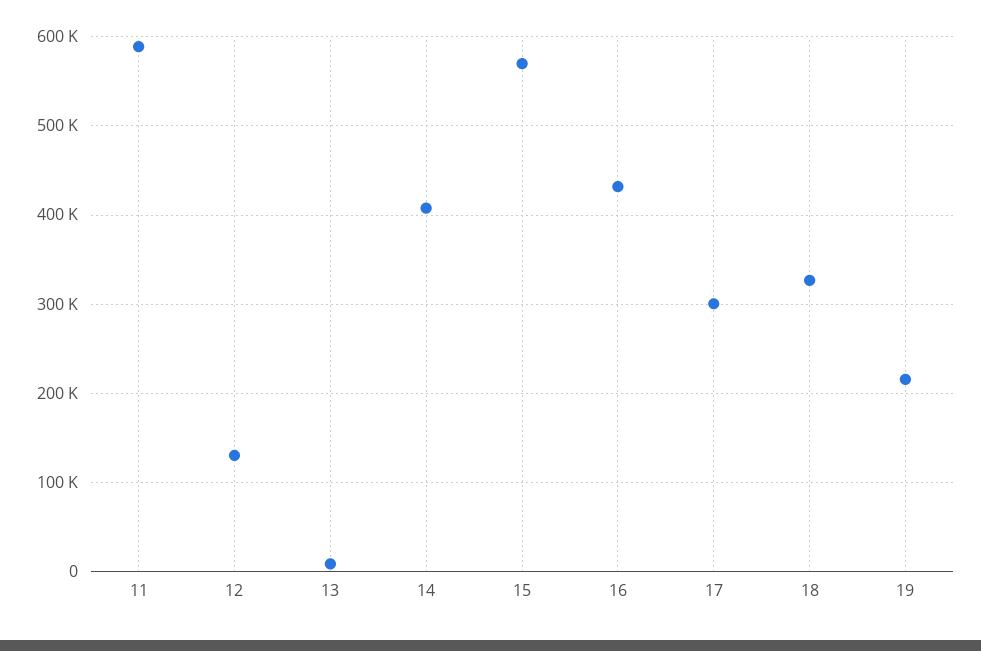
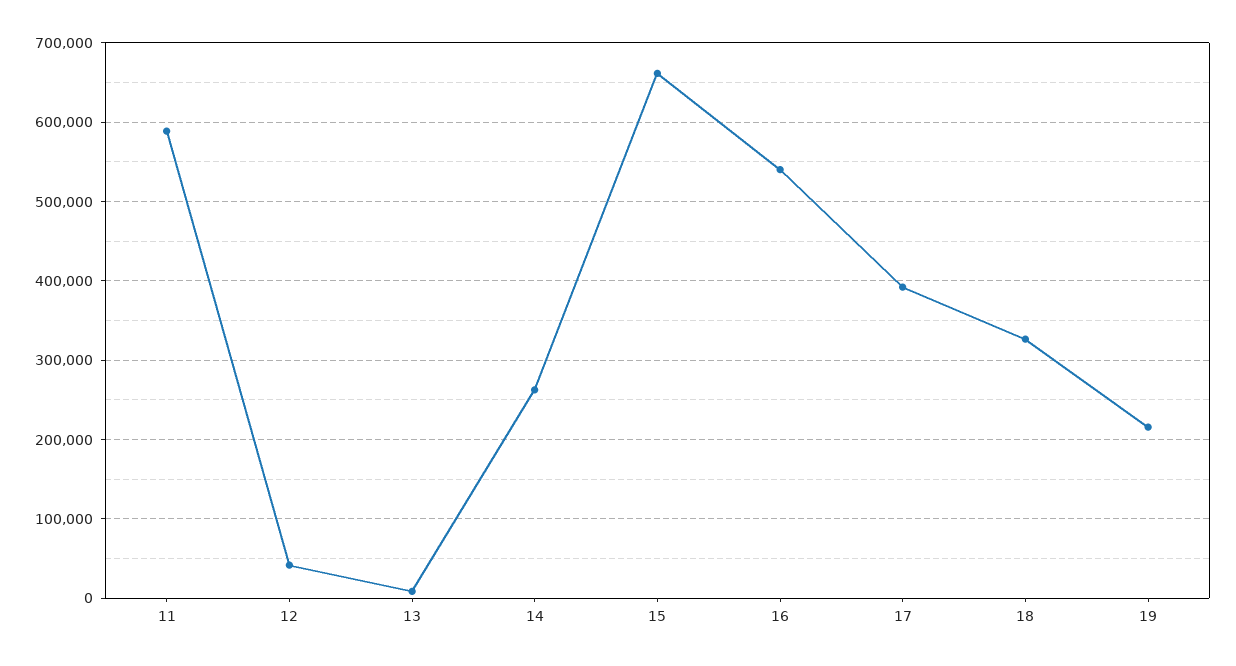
  {
    "11": 590000,
-   "12": 130000,
+   "12": 40000,
    "13": 10000,
-   "14": 410000,
+   "14": 260000,
-   "15": 570000,
+   "15": 660000,
-   "16": 430000,
+   "16": 540000,
-   "17": 300000,
+   "17": 390000,
    "18": 330000,
    "19": 220000
  }

